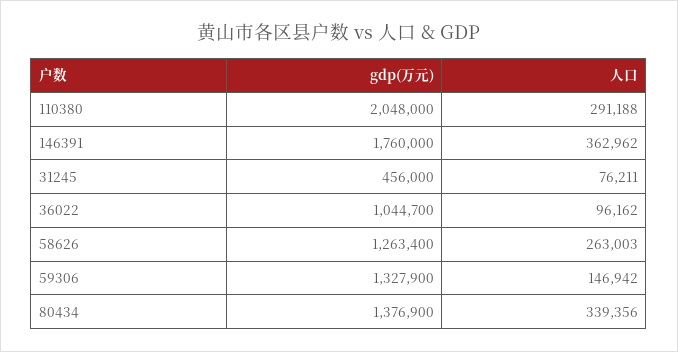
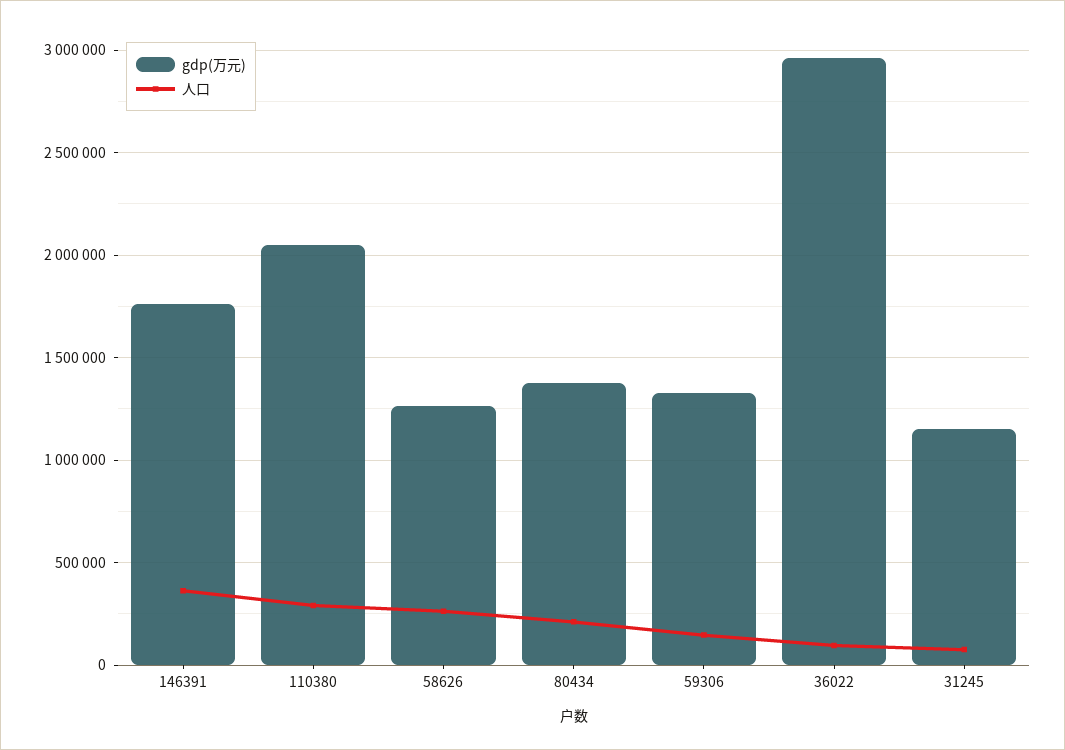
  {
    "gdp(万元)": {
      "110380": 2048000,
      "146391": 1760000,
-     "31245": 456000,
+     "31245": 1150000,
-     "36022": 1044700,
+     "36022": 2950000,
      "58626": 1263400,
      "59306": 1327900,
      "80434": 1376900
    },
    "人口": {
      "110380": 291188,
      "146391": 362962,
      "31245": 76211,
      "36022": 96162,
      "58626": 263003,
      "59306": 146942,
-     "80434": 339356
+     "80434": 200000
    }
  }

